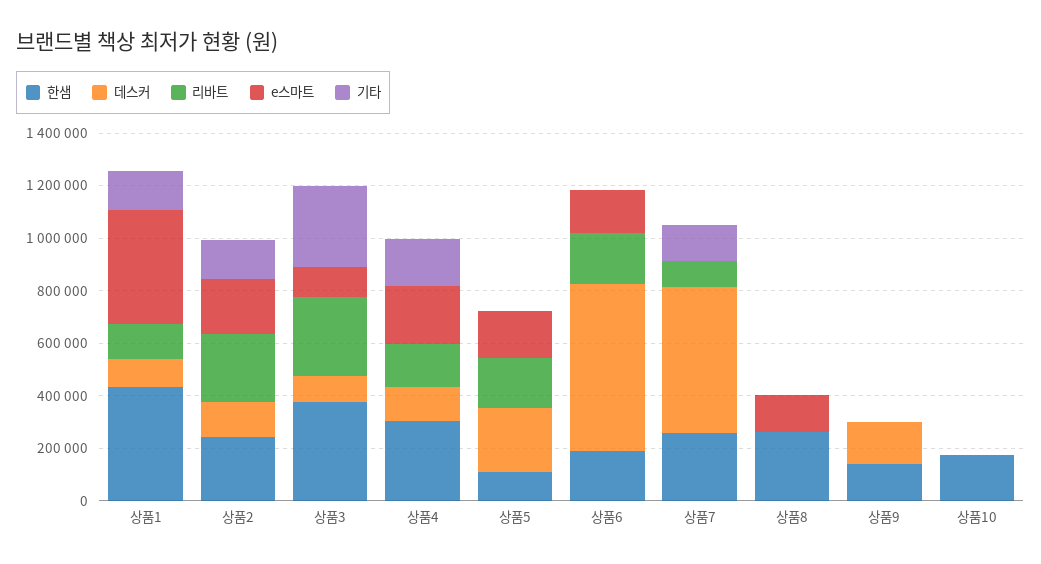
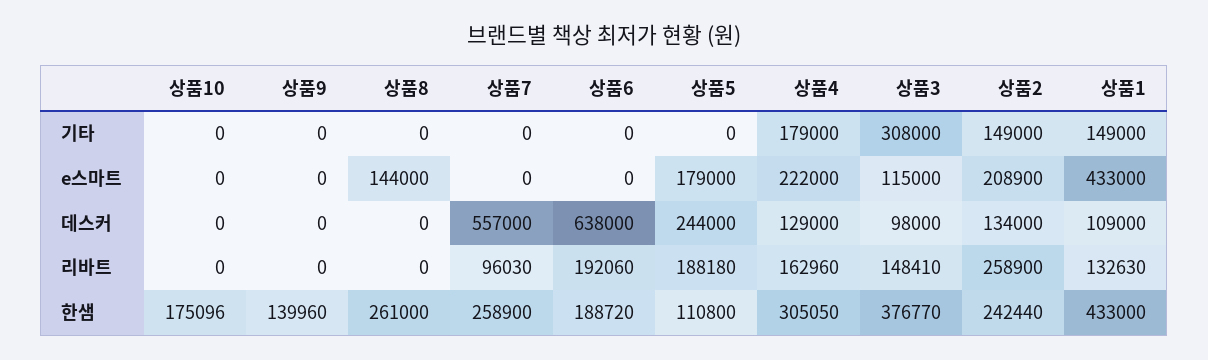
  {
    "한샘": {
      "상품1": 433000,
      "상품2": 242440,
      "상품3": 376770,
      "상품4": 305050,
      "상품5": 110800,
      "상품6": 188720,
      "상품7": 258900,
      "상품8": 261000,
      "상품9": 139960,
      "상품10": 175096
    },
    "데스커": {
      "상품1": 109000,
      "상품2": 134000,
      "상품3": 98000,
      "상품4": 129000,
      "상품5": 244000,
      "상품6": 638000,
      "상품7": 557000,
      "상품8": 0,
-     "상품9": 150000,
+     "상품9": 0,
      "상품10": 0
    },
    "리바트": {
      "상품1": 132630,
      "상품2": 258900,
-     "상품3": 300000,
+     "상품3": 148410,
      "상품4": 162960,
      "상품5": 188180,
      "상품6": 192060,
      "상품7": 96030,
      "상품8": 0,
      "상품9": 0,
      "상품10": 0
    },
    "e스마트": {
      "상품1": 433000,
      "상품2": 208900,
      "상품3": 115000,
      "상품4": 222000,
      "상품5": 179000,
-     "상품6": 150000,
+     "상품6": 0,
      "상품7": 0,
      "상품8": 144000,
      "상품9": 0,
      "상품10": 0
    },
    "기타": {
      "상품1": 149000,
      "상품2": 149000,
      "상품3": 308000,
      "상품4": 179000,
      "상품5": 0,
      "상품6": 0,
-     "상품7": 150000,
+     "상품7": 0,
      "상품8": 0,
      "상품9": 0,
      "상품10": 0
    }
  }

